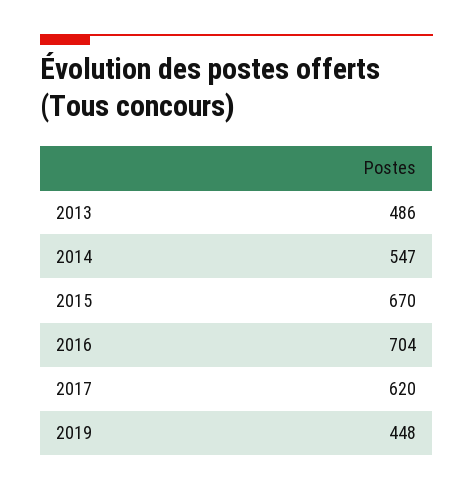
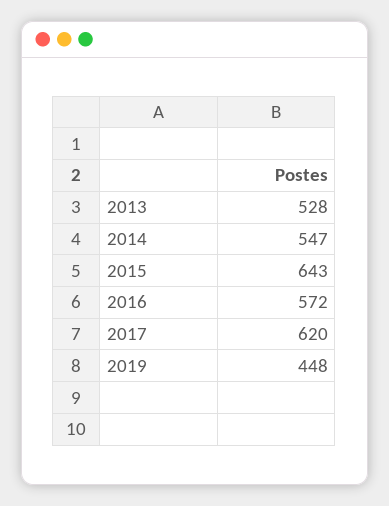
  {
-   "2013": 486,
+   "2013": 528,
    "2014": 547,
-   "2015": 670,
+   "2015": 643,
-   "2016": 704,
+   "2016": 572,
    "2017": 620,
    "2019": 448
  }

